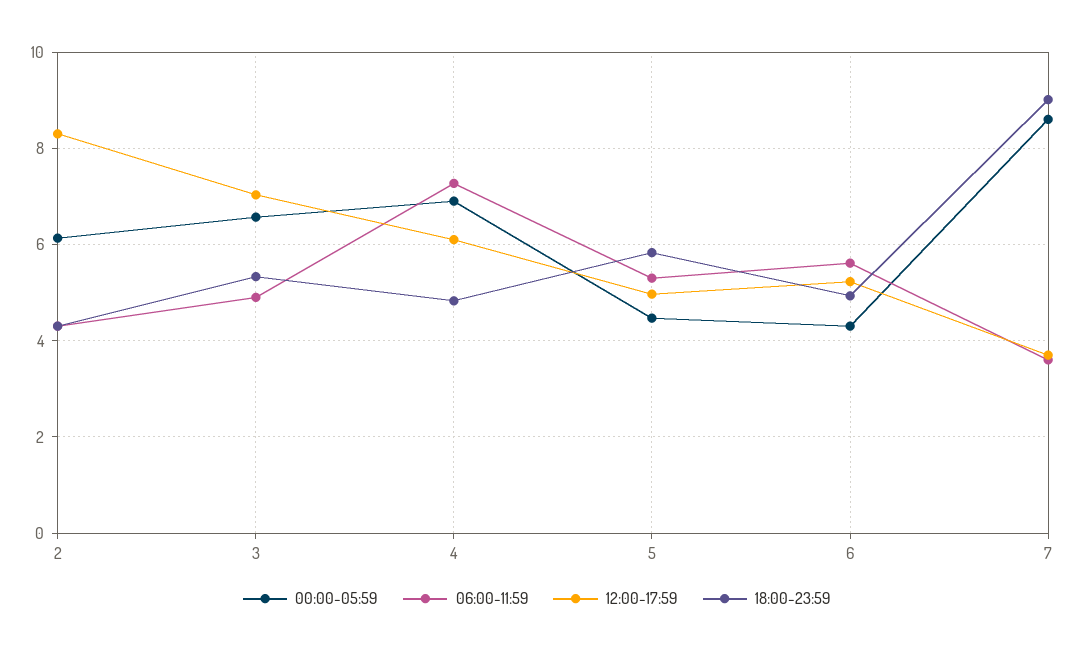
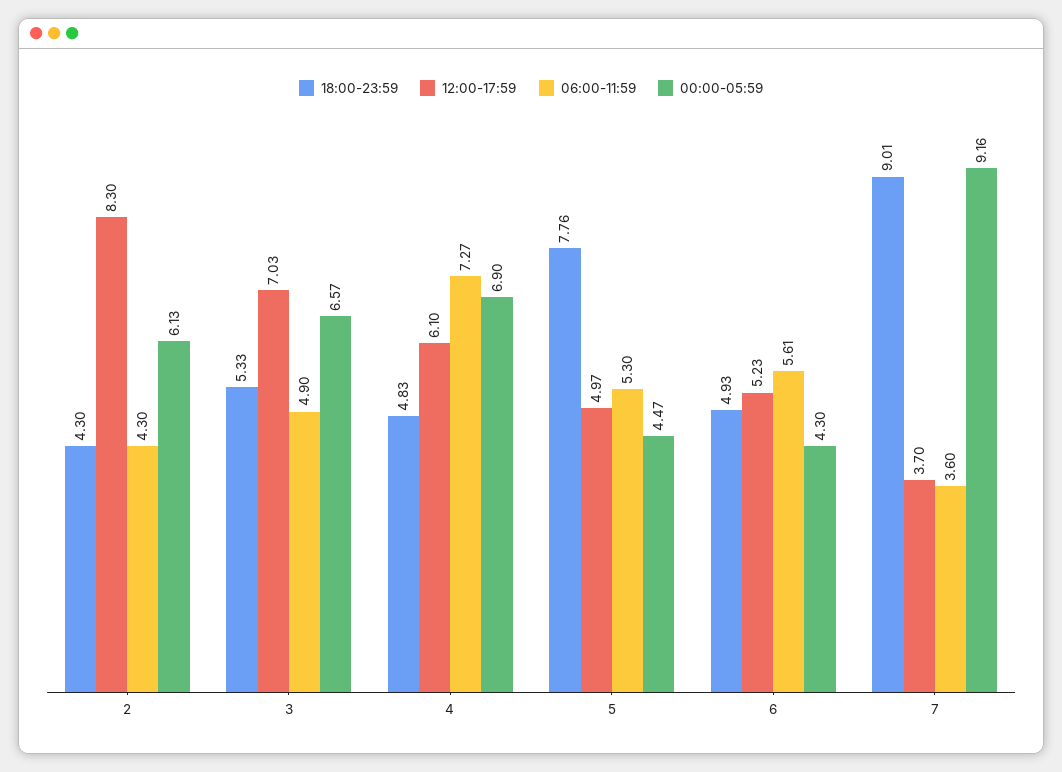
  {
    "00:00-05:59": {
      "2": 6.13,
      "3": 6.57,
      "4": 6.9,
      "5": 4.47,
      "6": 4.3,
-     "7": 8.6
+     "7": 9.16
    },
    "06:00-11:59": {
      "2": 4.3,
      "3": 4.9,
      "4": 7.27,
      "5": 5.3,
      "6": 5.61,
      "7": 3.6
    },
    "12:00-17:59": {
      "2": 8.3,
      "3": 7.03,
      "4": 6.1,
      "5": 4.97,
      "6": 5.23,
      "7": 3.7
    },
    "18:00-23:59": {
      "2": 4.3,
      "3": 5.33,
      "4": 4.83,
-     "5": 5.8,
+     "5": 7.76,
      "6": 4.93,
      "7": 9.01
    }
  }

